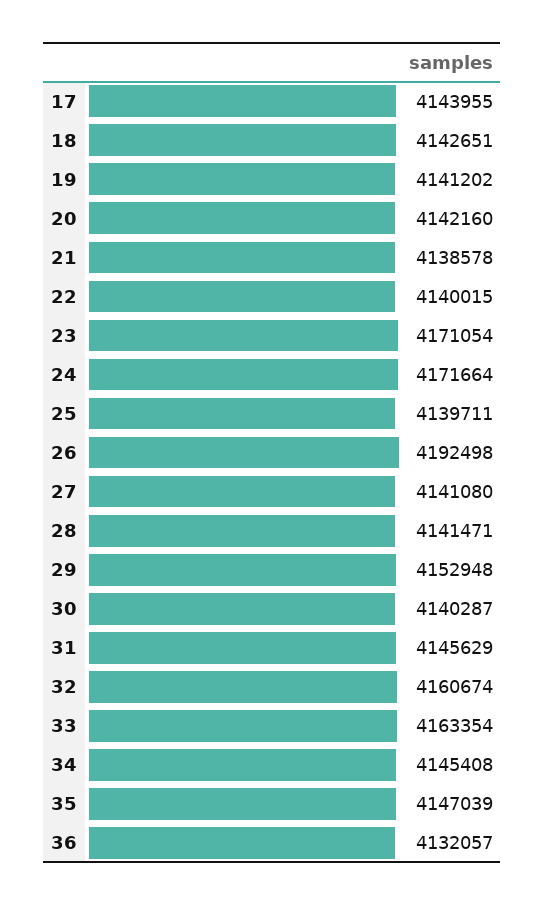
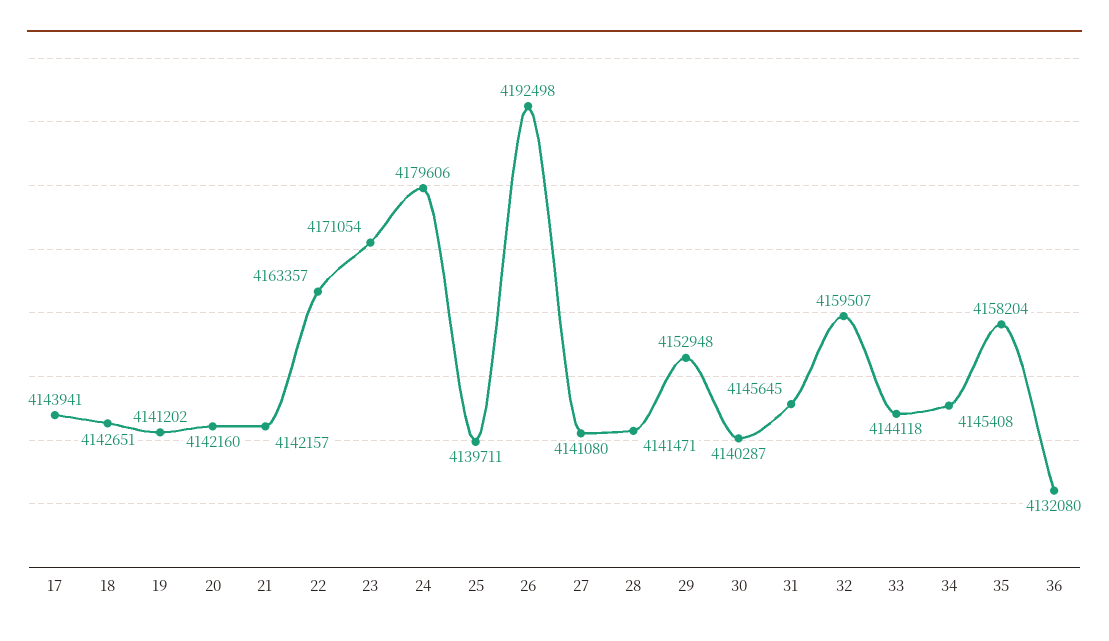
  {
-   "17": 4143955,
+   "17": 4143941,
    "18": 4142651,
    "19": 4141202,
    "20": 4142160,
-   "21": 4138578,
+   "21": 4142157,
-   "22": 4140015,
+   "22": 4163357,
    "23": 4171054,
-   "24": 4171664,
+   "24": 4179606,
    "25": 4139711,
    "26": 4192498,
    "27": 4141080,
    "28": 4141471,
    "29": 4152948,
    "30": 4140287,
-   "31": 4145629,
+   "31": 4145645,
-   "32": 4160674,
+   "32": 4159507,
-   "33": 4163354,
+   "33": 4144118,
    "34": 4145408,
-   "35": 4147039,
+   "35": 4158204,
-   "36": 4132057
+   "36": 4132080
  }

